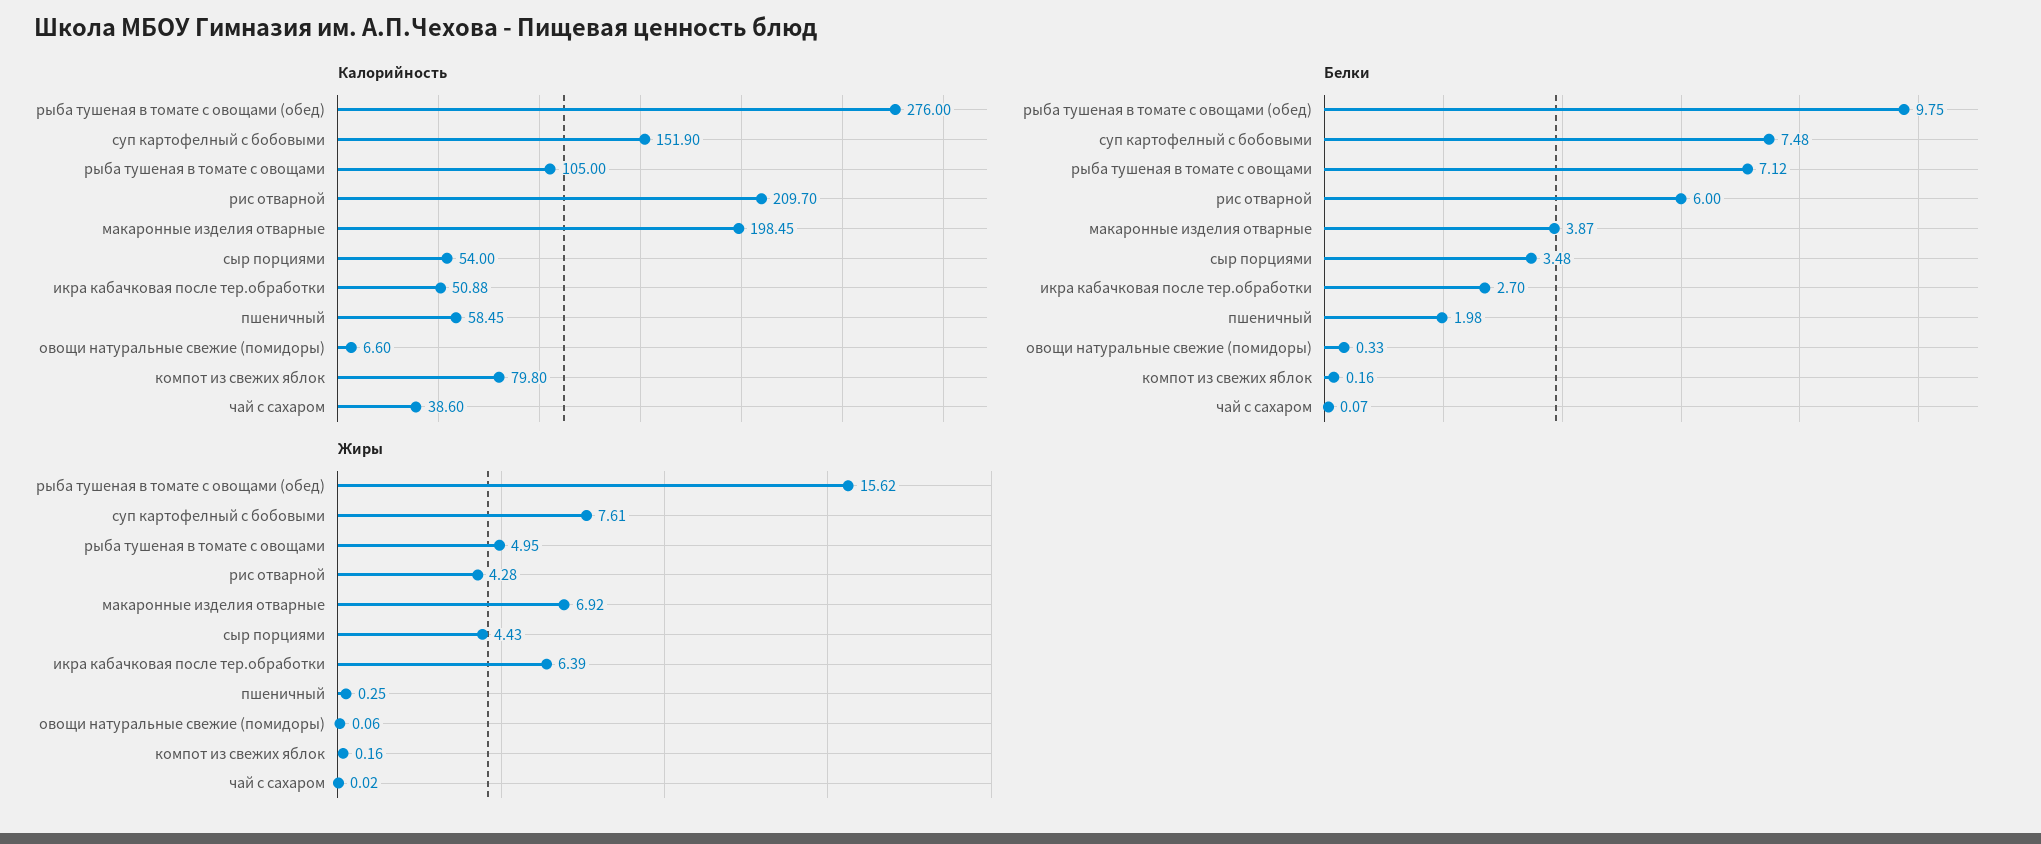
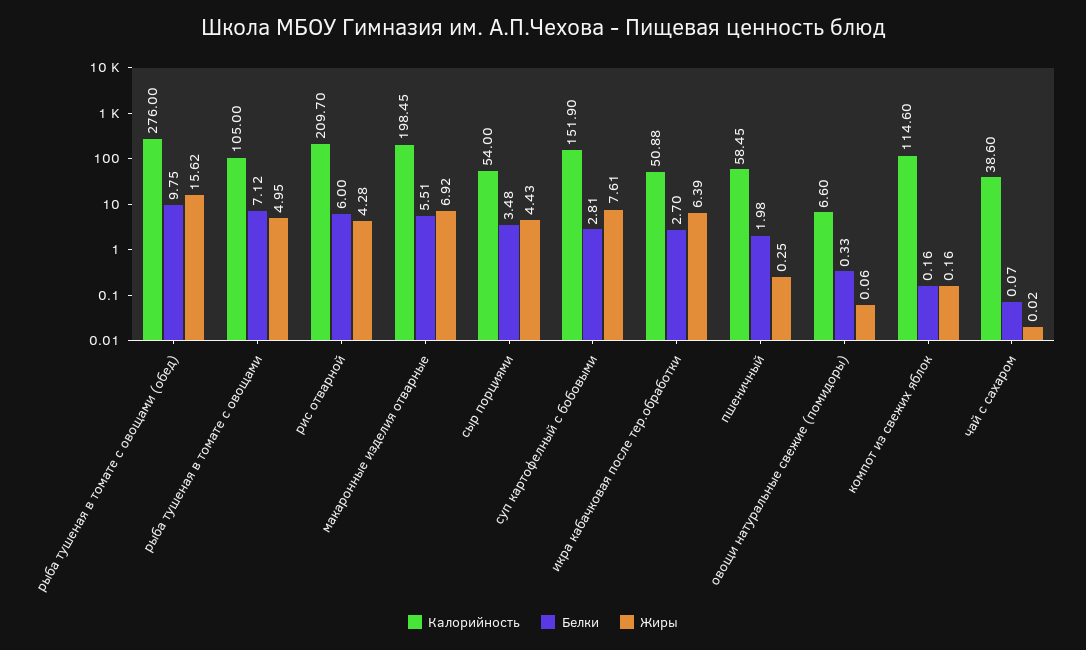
  {
    "Калорийность": {
      "рыба тушеная в томате с овощами (обед)": 276,
      "суп картофелный с бобовыми": 151.9,
      "рыба тушеная в томате с овощами": 105,
      "рис отварной": 209.7,
      "макаронные изделия отварные": 198.45,
      "сыр порциями": 54,
      "икра кабачковая после тер.обработки": 50.88,
      "пшеничный": 58.45,
      "овощи натуральные свежие (помидоры)": 6.6,
-     "компот из свежих яблок": 79.8,
+     "компот из свежих яблок": 114.6,
      "чай с сахаром": 38.6
    },
    "Белки": {
      "рыба тушеная в томате с овощами (обед)": 9.75,
-     "суп картофелный с бобовыми": 7.48,
+     "суп картофелный с бобовыми": 2.81,
      "рыба тушеная в томате с овощами": 7.12,
      "рис отварной": 6,
-     "макаронные изделия отварные": 3.87,
+     "макаронные изделия отварные": 5.51,
      "сыр порциями": 3.48,
      "икра кабачковая после тер.обработки": 2.7,
      "пшеничный": 1.98,
      "овощи натуральные свежие (помидоры)": 0.33,
      "компот из свежих яблок": 0.16,
      "чай с сахаром": 0.07
    },
    "Жиры": {
      "рыба тушеная в томате с овощами (обед)": 15.62,
      "суп картофелный с бобовыми": 7.61,
      "рыба тушеная в томате с овощами": 4.95,
      "рис отварной": 4.28,
      "макаронные изделия отварные": 6.92,
      "сыр порциями": 4.43,
      "икра кабачковая после тер.обработки": 6.39,
      "пшеничный": 0.25,
      "овощи натуральные свежие (помидоры)": 0.06,
      "компот из свежих яблок": 0.16,
      "чай с сахаром": 0.02
    }
  }

